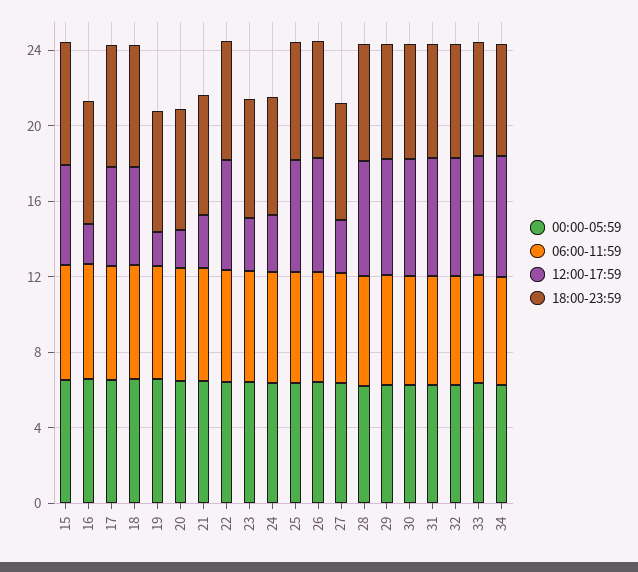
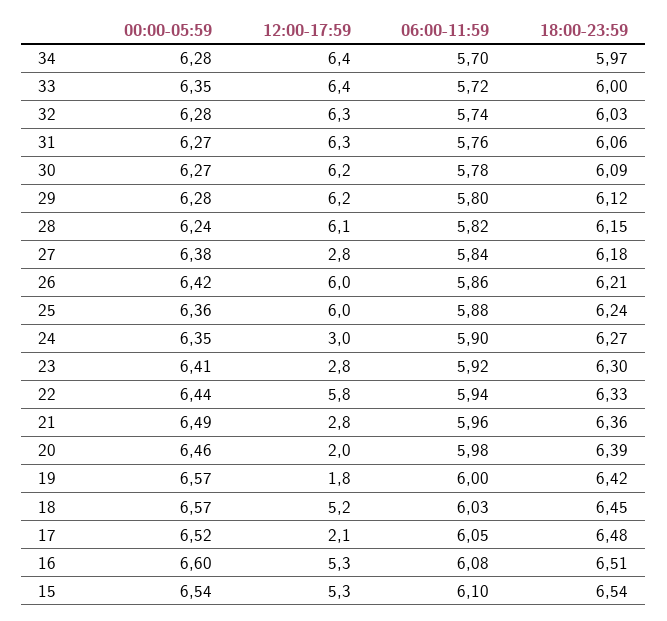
  {
    "00:00-05:59": {
      "15": 6.54,
      "16": 6.6,
      "17": 6.52,
      "18": 6.57,
      "19": 6.57,
      "20": 6.46,
      "21": 6.49,
      "22": 6.44,
      "23": 6.41,
      "24": 6.35,
      "25": 6.36,
      "26": 6.42,
      "27": 6.38,
      "28": 6.24,
      "29": 6.28,
      "30": 6.27,
      "31": 6.27,
      "32": 6.28,
      "33": 6.35,
      "34": 6.28
    },
    "06:00-11:59": {
      "15": 6.1,
      "16": 6.08,
      "17": 6.05,
      "18": 6.03,
      "19": 6,
      "20": 5.98,
      "21": 5.96,
      "22": 5.94,
      "23": 5.92,
      "24": 5.9,
      "25": 5.88,
      "26": 5.86,
      "27": 5.84,
      "28": 5.82,
      "29": 5.8,
      "30": 5.78,
      "31": 5.76,
      "32": 5.74,
      "33": 5.72,
      "34": 5.7
    },
    "12:00-17:59": {
      "15": 5.3,
-     "16": 2,
+     "16": 5.3,
-     "17": 5,
+     "17": 2.1,
      "18": 5.2,
      "19": 1.8,
      "20": 2,
      "21": 2.8,
      "22": 5.8,
      "23": 2.8,
      "24": 3,
      "25": 6,
      "26": 6,
      "27": 2.8,
      "28": 6.1,
      "29": 6.2,
      "30": 6.2,
      "31": 6.3,
      "32": 6.3,
      "33": 6.4,
      "34": 6.4
    },
    "18:00-23:59": {
      "15": 6.54,
      "16": 6.51,
      "17": 6.48,
      "18": 6.45,
      "19": 6.42,
      "20": 6.39,
      "21": 6.36,
      "22": 6.33,
      "23": 6.3,
      "24": 6.27,
      "25": 6.24,
      "26": 6.21,
      "27": 6.18,
      "28": 6.15,
      "29": 6.12,
      "30": 6.09,
      "31": 6.06,
      "32": 6.03,
      "33": 6,
      "34": 5.97
    }
  }

